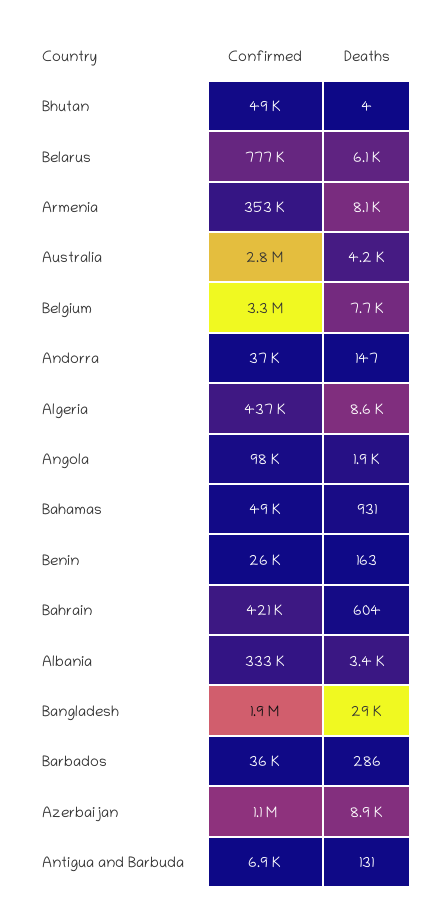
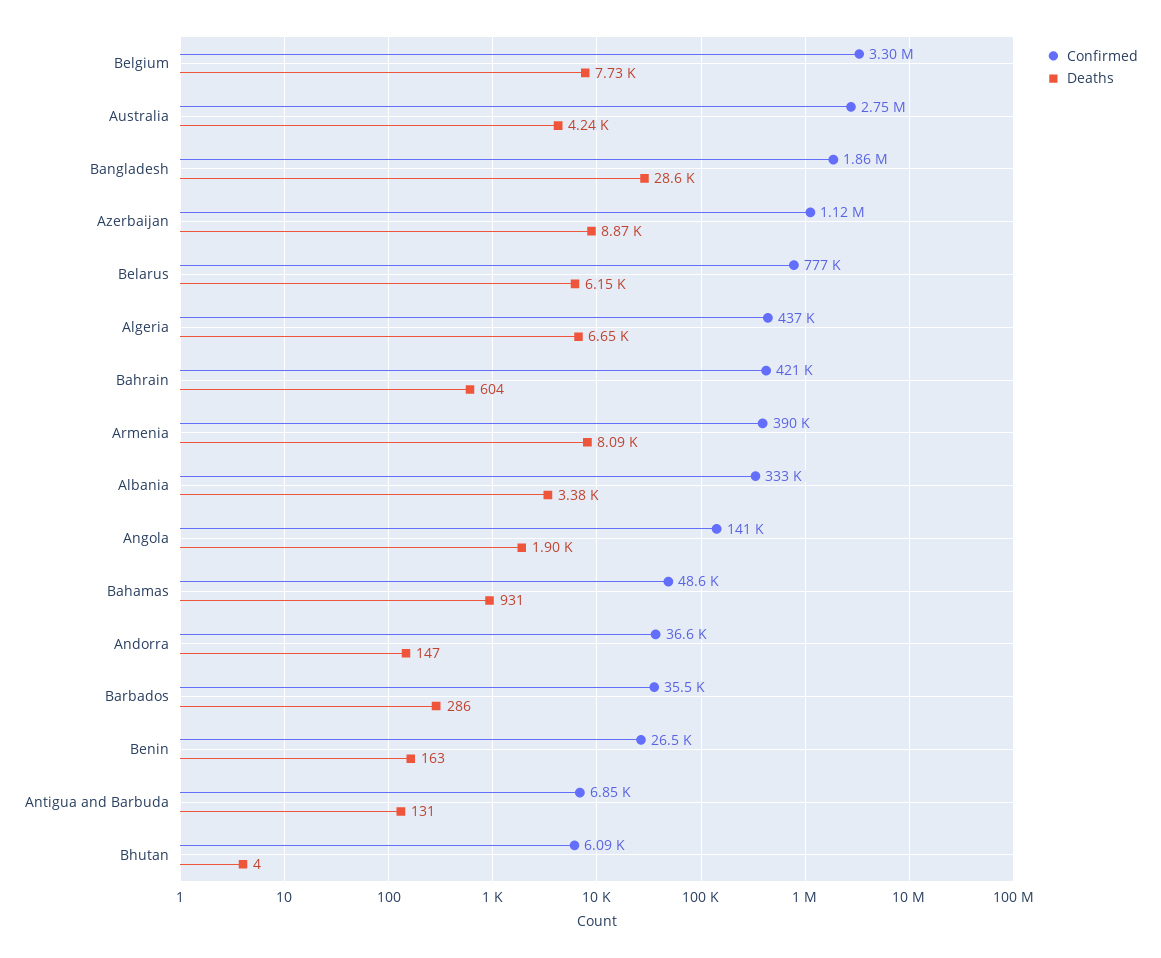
  {
    "Confirmed": {
-     "Bhutan": 49000,
+     "Bhutan": 6090,
      "Belarus": 777000,
-     "Armenia": 353000,
+     "Armenia": 390000,
      "Australia": 2750000,
      "Belgium": 3300000,
      "Andorra": 36600,
      "Algeria": 437000,
-     "Angola": 98000,
+     "Angola": 141000,
      "Bahamas": 48600,
      "Benin": 26500,
      "Bahrain": 421000,
      "Albania": 333000,
      "Bangladesh": 1860000,
      "Barbados": 35500,
      "Azerbaijan": 1120000,
      "Antigua and Barbuda": 6850
    },
    "Deaths": {
      "Bhutan": 4,
      "Belarus": 6150,
      "Armenia": 8090,
      "Australia": 4240,
      "Belgium": 7730,
      "Andorra": 147,
-     "Algeria": 8600,
+     "Algeria": 6650,
      "Angola": 1900,
      "Bahamas": 931,
      "Benin": 163,
      "Bahrain": 604,
      "Albania": 3380,
      "Bangladesh": 28600,
      "Barbados": 286,
      "Azerbaijan": 8870,
      "Antigua and Barbuda": 131
    }
  }

